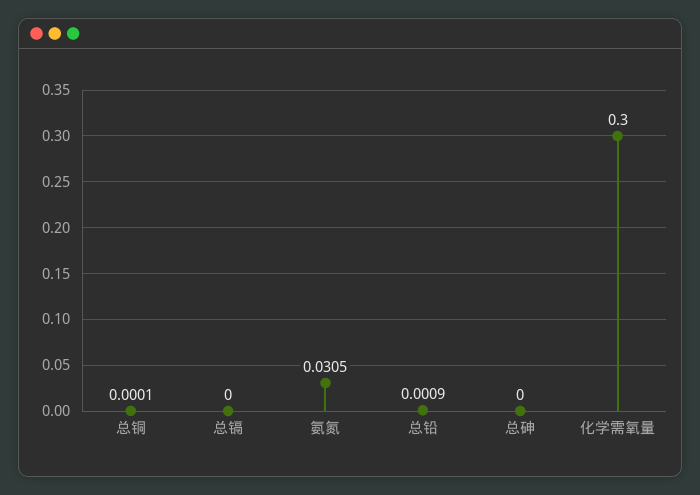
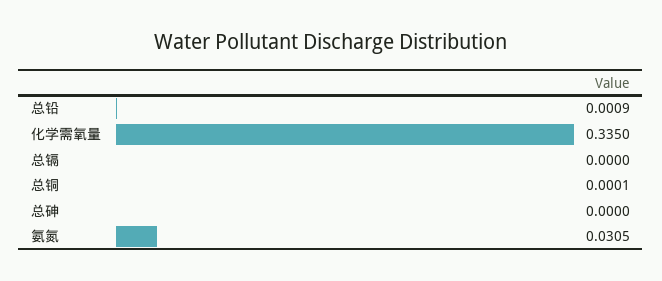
  {
    "总铜": 0.0001,
    "总镉": 0,
    "氨氮": 0.0305,
    "总铅": 0.0009,
    "总砷": 0,
-   "化学需氧量": 0.3
+   "化学需氧量": 0.335
  }

